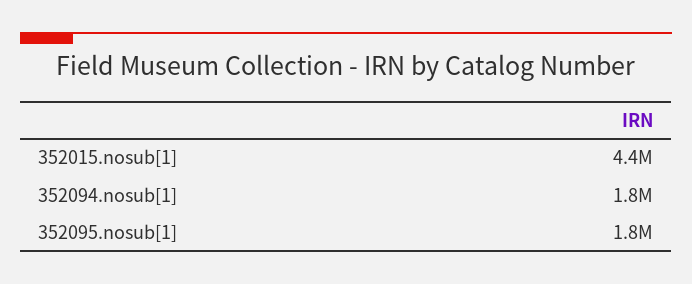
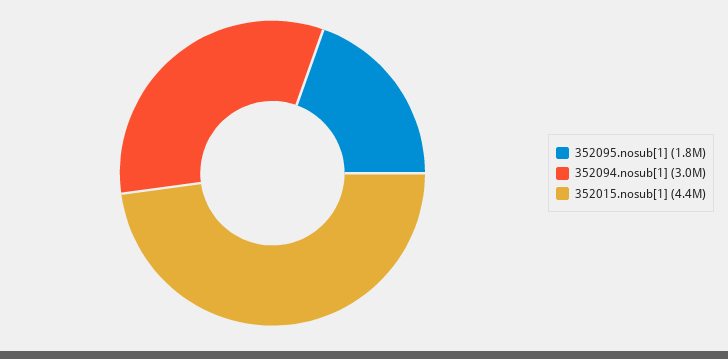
  {
    "352015.nosub[1]": 4400000,
-   "352094.nosub[1]": 1800000,
+   "352094.nosub[1]": 3000000,
    "352095.nosub[1]": 1800000
  }

